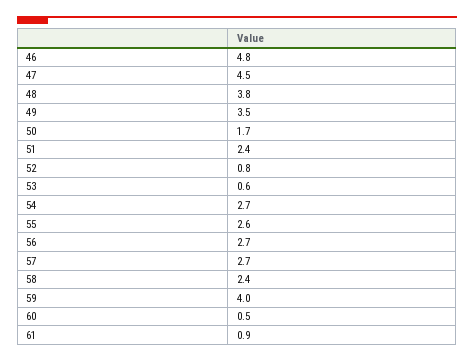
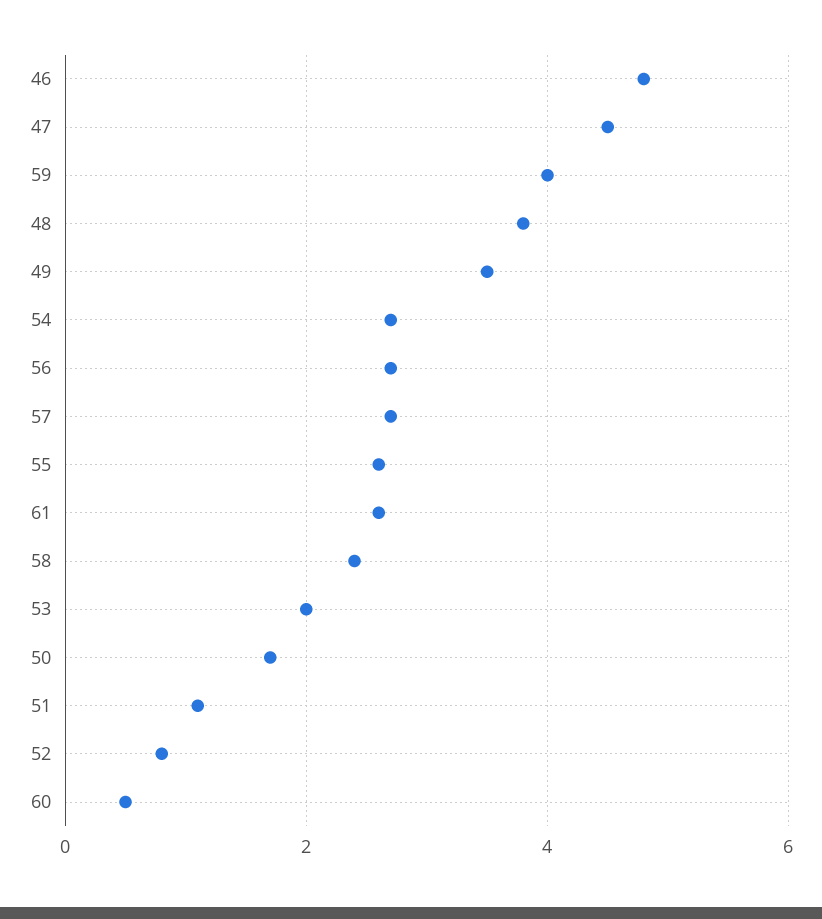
  {
    "46": 4.8,
    "47": 4.5,
    "48": 3.8,
    "49": 3.5,
    "50": 1.7,
-   "51": 2.4,
+   "51": 1,
    "52": 0.8,
-   "53": 0.6,
+   "53": 2,
    "54": 2.7,
    "55": 2.6,
    "56": 2.7,
    "57": 2.7,
    "58": 2.4,
    "59": 4,
    "60": 0.5,
-   "61": 0.9
+   "61": 2.5
  }

